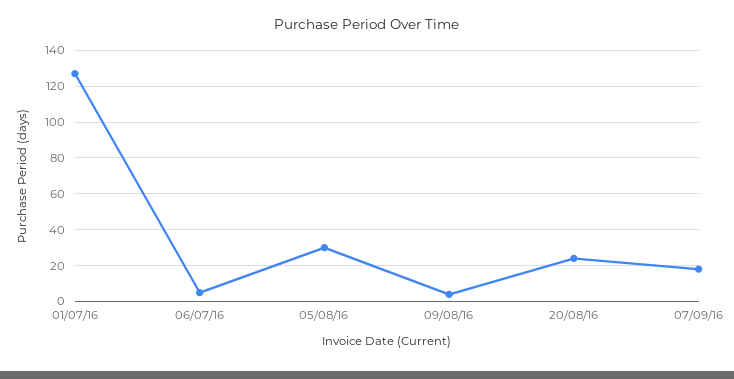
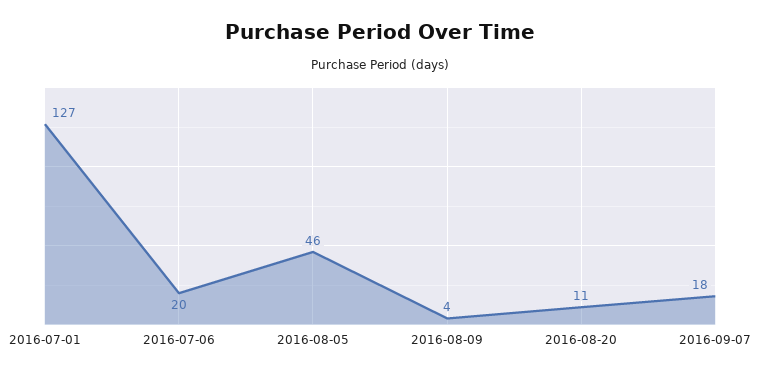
  {
    "01/07/16": 127,
-   "06/07/16": 5,
+   "06/07/16": 20,
-   "05/08/16": 30,
+   "05/08/16": 46,
    "09/08/16": 4,
-   "20/08/16": 25,
+   "20/08/16": 11,
    "07/09/16": 18
  }

